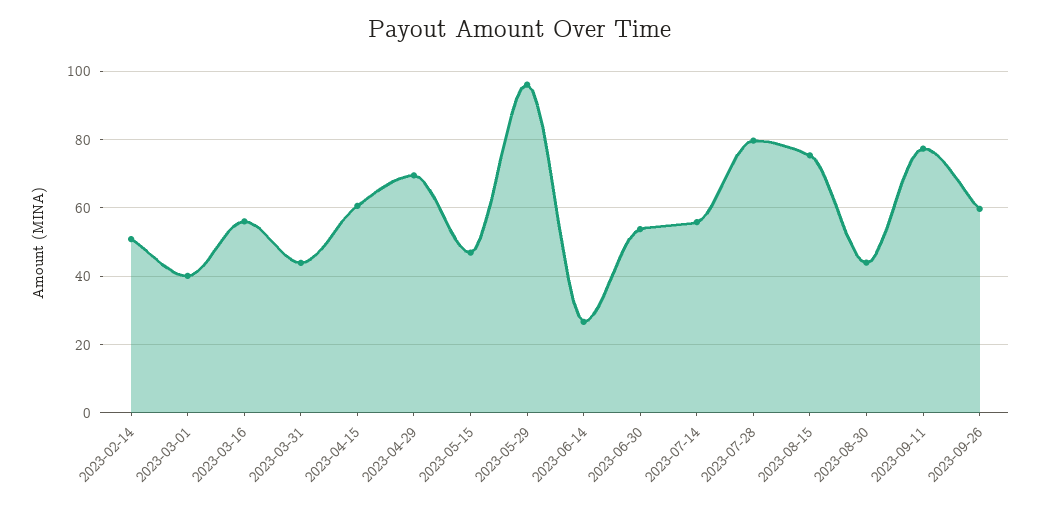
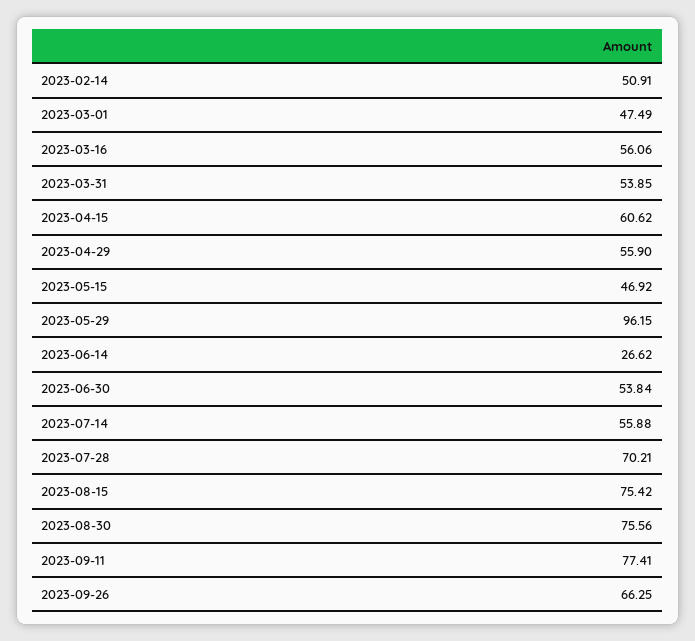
  {
    "2023-02-14": 50.91,
-   "2023-03-01": 40,
+   "2023-03-01": 47.49,
    "2023-03-16": 56.06,
-   "2023-03-31": 44,
+   "2023-03-31": 53.85,
    "2023-04-15": 60.62,
-   "2023-04-29": 70,
+   "2023-04-29": 55.9,
    "2023-05-15": 46.92,
    "2023-05-29": 96.15,
    "2023-06-14": 26.62,
    "2023-06-30": 53.84,
    "2023-07-14": 55.88,
-   "2023-07-28": 80,
+   "2023-07-28": 70.21,
    "2023-08-15": 75.42,
-   "2023-08-30": 44,
+   "2023-08-30": 75.56,
    "2023-09-11": 77.41,
-   "2023-09-26": 60
+   "2023-09-26": 66.25
  }

